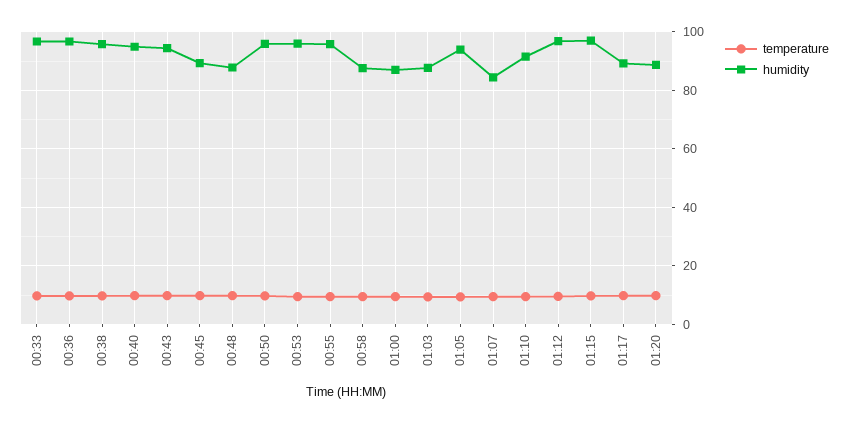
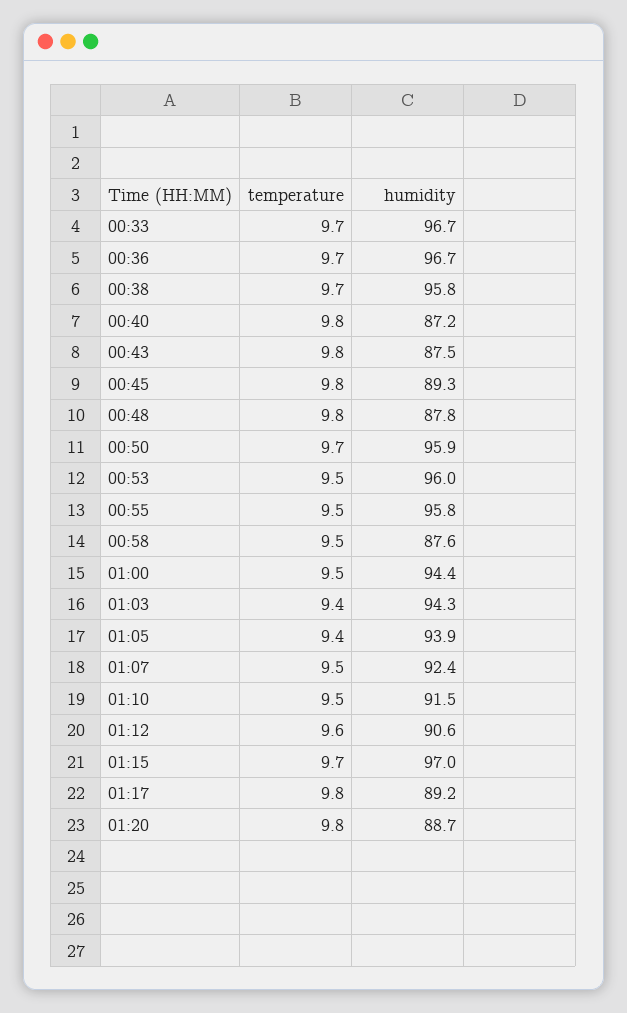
  {
    "temperature": {
      "00:33": 9.7,
      "00:36": 9.7,
      "00:38": 9.7,
      "00:40": 9.8,
      "00:43": 9.8,
      "00:45": 9.8,
      "00:48": 9.8,
      "00:50": 9.7,
      "00:53": 9.5,
      "00:55": 9.5,
      "00:58": 9.5,
      "01:00": 9.5,
      "01:03": 9.4,
      "01:05": 9.4,
      "01:07": 9.5,
      "01:10": 9.5,
      "01:12": 9.6,
      "01:15": 9.7,
      "01:17": 9.8,
      "01:20": 9.8
    },
    "humidity": {
      "00:33": 96.7,
      "00:36": 96.7,
      "00:38": 95.8,
-     "00:40": 95,
+     "00:40": 87.2,
-     "00:43": 95,
+     "00:43": 87.5,
      "00:45": 89.3,
      "00:48": 87.8,
      "00:50": 95.9,
      "00:53": 96,
      "00:55": 95.8,
      "00:58": 87.6,
-     "01:00": 87.5,
+     "01:00": 94.4,
-     "01:03": 87.5,
+     "01:03": 94.3,
      "01:05": 93.9,
-     "01:07": 85,
+     "01:07": 92.4,
      "01:10": 91.5,
-     "01:12": 97.5,
+     "01:12": 90.6,
      "01:15": 97,
      "01:17": 89.2,
      "01:20": 88.7
    }
  }

